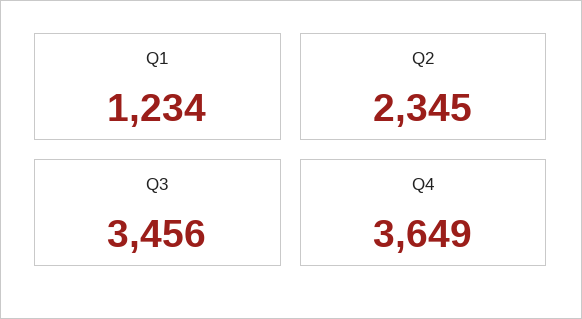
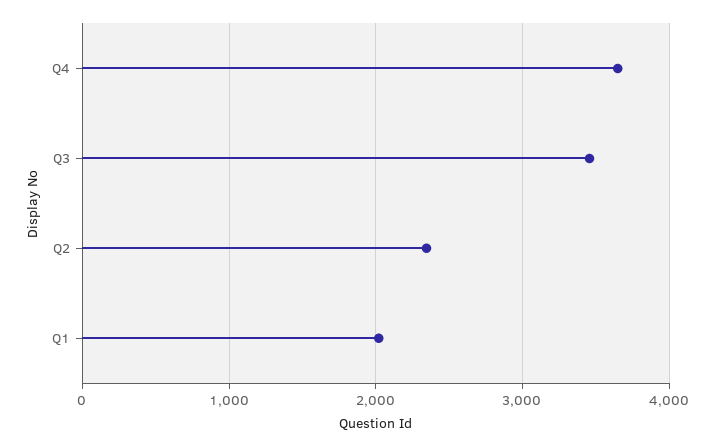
  {
-   "Q1": 1234,
+   "Q1": 2000,
    "Q2": 2345,
    "Q3": 3456,
    "Q4": 3649
  }

